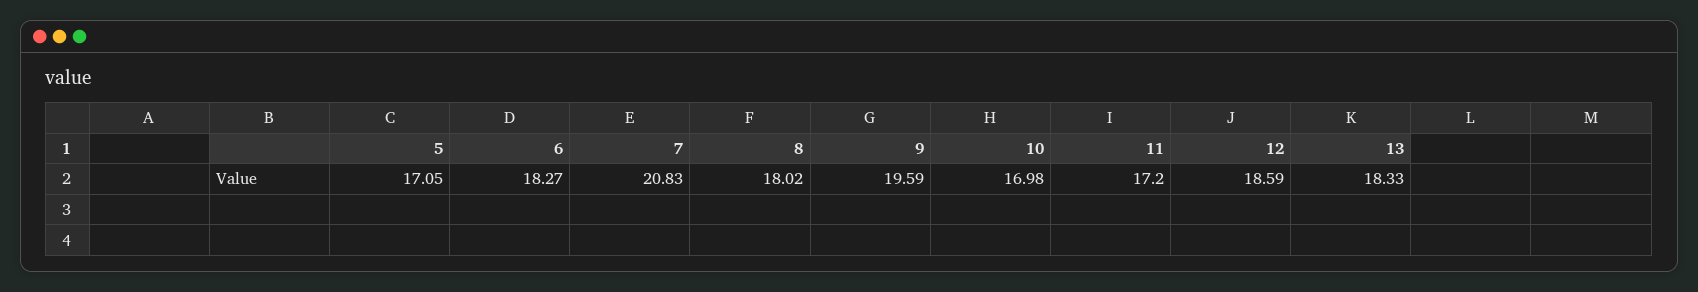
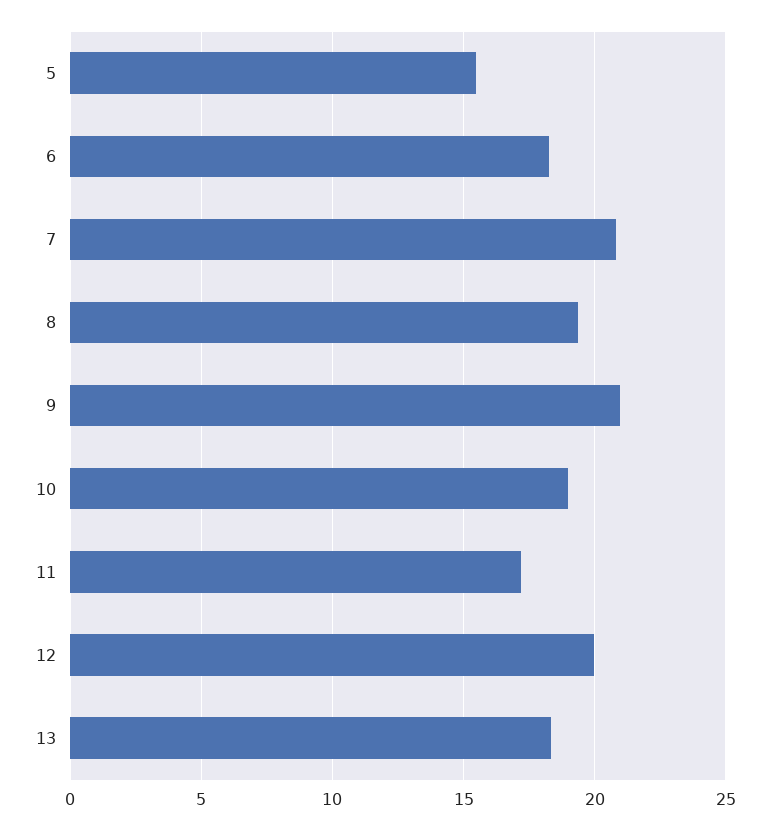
  {
-   "5": 17.05,
+   "5": 15.5,
    "6": 18.27,
    "7": 20.83,
-   "8": 18.02,
+   "8": 19.5,
-   "9": 19.59,
+   "9": 21,
-   "10": 16.98,
+   "10": 19,
    "11": 17.2,
-   "12": 18.59,
+   "12": 20,
    "13": 18.33
  }

